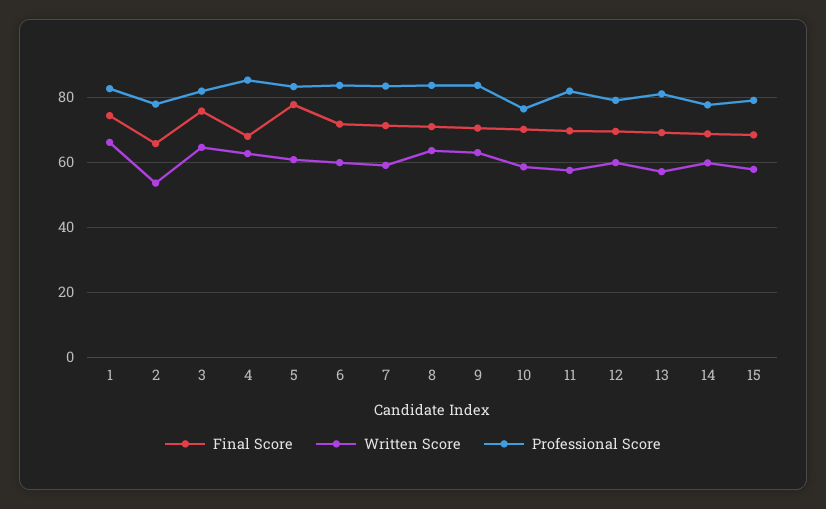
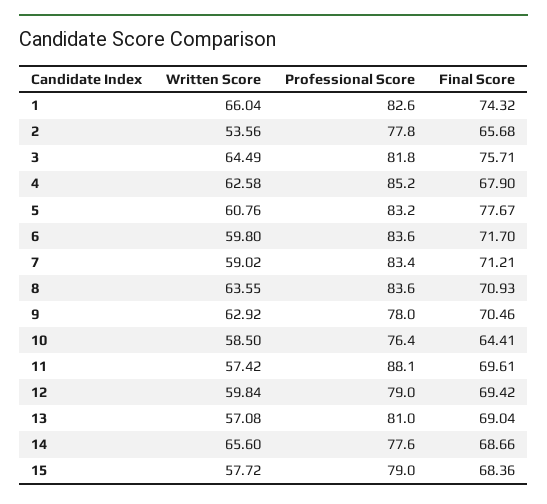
  {
    "Final Score": {
      "1": 74.32,
      "2": 65.68,
      "3": 75.71,
      "4": 67.9,
      "5": 77.67,
      "6": 71.7,
      "7": 71.21,
      "8": 70.93,
      "9": 70.46,
-     "10": 70,
+     "10": 64.41,
      "11": 69.61,
      "12": 69.42,
      "13": 69.04,
      "14": 68.66,
      "15": 68.36
    },
    "Written Score": {
      "1": 66.04,
      "2": 53.56,
      "3": 64.49,
      "4": 62.58,
      "5": 60.76,
      "6": 59.8,
      "7": 59.02,
      "8": 63.55,
      "9": 62.92,
      "10": 58.5,
      "11": 57.42,
      "12": 59.84,
      "13": 57.08,
-     "14": 60,
+     "14": 65.6,
      "15": 57.72
    },
    "Professional Score": {
      "1": 82.6,
      "2": 77.8,
      "3": 81.8,
      "4": 85.2,
      "5": 83.2,
      "6": 83.6,
      "7": 83.4,
      "8": 83.6,
-     "9": 84,
+     "9": 78,
      "10": 76.4,
-     "11": 82,
+     "11": 88.1,
      "12": 79,
      "13": 81,
      "14": 77.6,
      "15": 79
    }
  }

